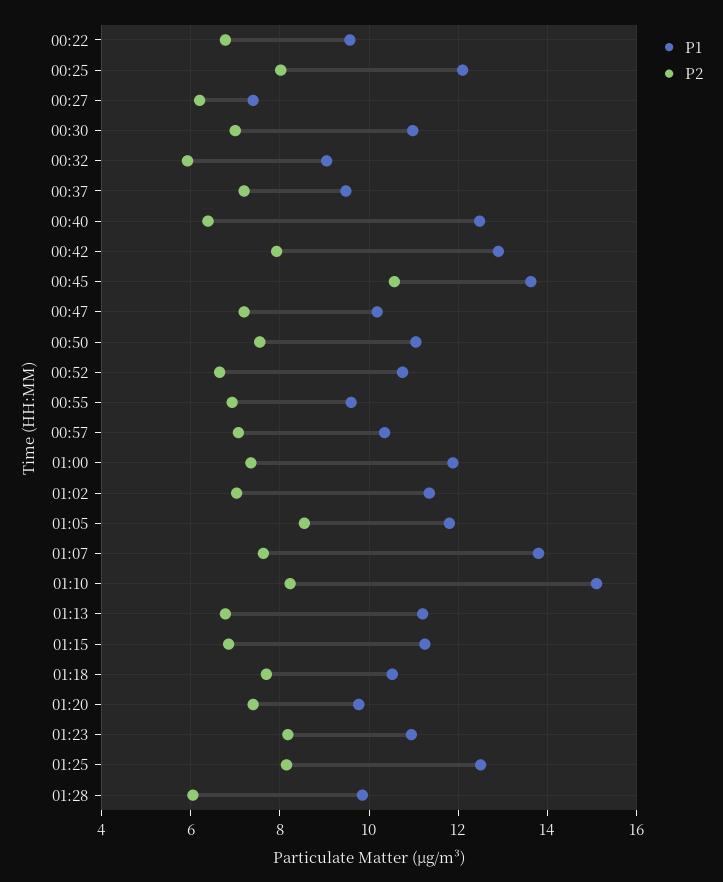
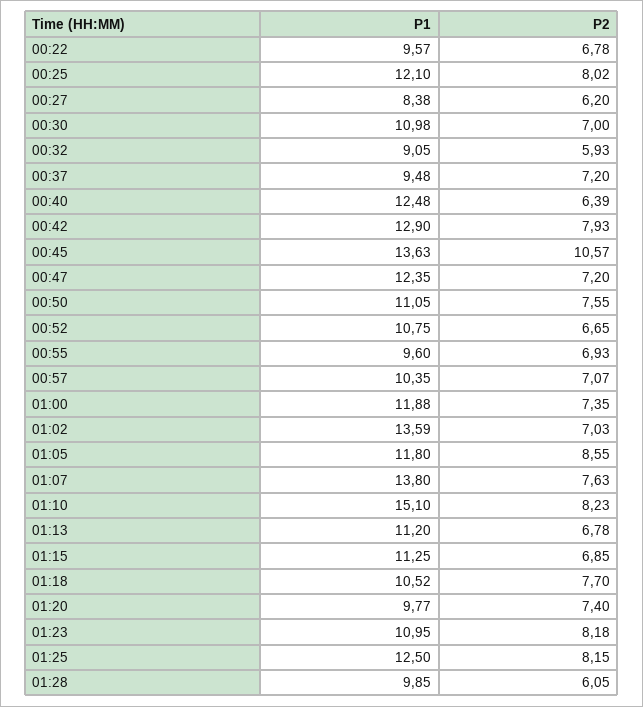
  {
    "P1": {
      "00:22": 9.57,
      "00:25": 12.1,
-     "00:27": 7.4,
+     "00:27": 8.38,
      "00:30": 10.98,
      "00:32": 9.05,
      "00:37": 9.48,
      "00:40": 12.48,
      "00:42": 12.9,
      "00:45": 13.63,
-     "00:47": 10.2,
+     "00:47": 12.35,
      "00:50": 11.05,
      "00:52": 10.75,
      "00:55": 9.6,
      "00:57": 10.35,
      "01:00": 11.88,
-     "01:02": 11.4,
+     "01:02": 13.59,
      "01:05": 11.8,
      "01:07": 13.8,
      "01:10": 15.1,
      "01:13": 11.2,
      "01:15": 11.25,
      "01:18": 10.52,
      "01:20": 9.77,
      "01:23": 10.95,
      "01:25": 12.5,
      "01:28": 9.85
    },
    "P2": {
      "00:22": 6.78,
      "00:25": 8.02,
      "00:27": 6.2,
      "00:30": 7,
      "00:32": 5.93,
      "00:37": 7.2,
      "00:40": 6.39,
      "00:42": 7.93,
      "00:45": 10.57,
      "00:47": 7.2,
      "00:50": 7.55,
      "00:52": 6.65,
      "00:55": 6.93,
      "00:57": 7.07,
      "01:00": 7.35,
      "01:02": 7.03,
      "01:05": 8.55,
      "01:07": 7.63,
      "01:10": 8.23,
      "01:13": 6.78,
      "01:15": 6.85,
      "01:18": 7.7,
      "01:20": 7.4,
      "01:23": 8.18,
      "01:25": 8.15,
      "01:28": 6.05
    }
  }

